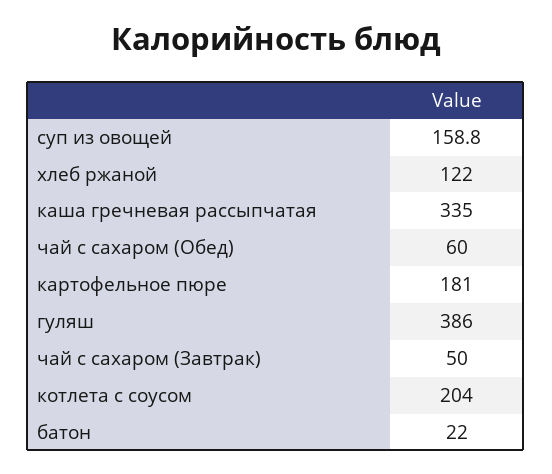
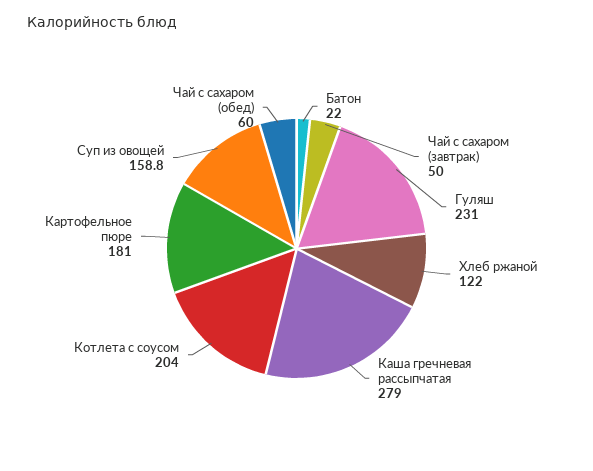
  {
    "суп из овощей": 158.8,
    "хлеб ржаной": 122,
-   "каша гречневая рассыпчатая": 335,
+   "каша гречневая рассыпчатая": 279,
    "чай с сахаром (Обед)": 60,
    "картофельное пюре": 181,
-   "гуляш": 386,
+   "гуляш": 231,
    "чай с сахаром (Завтрак)": 50,
    "котлета с соусом": 204,
    "батон": 22
  }

